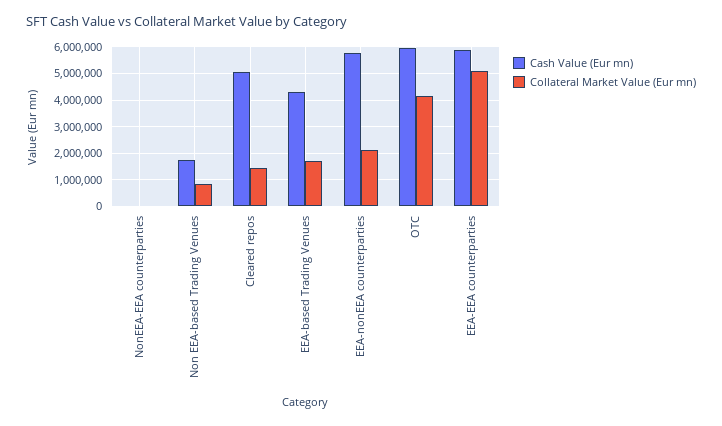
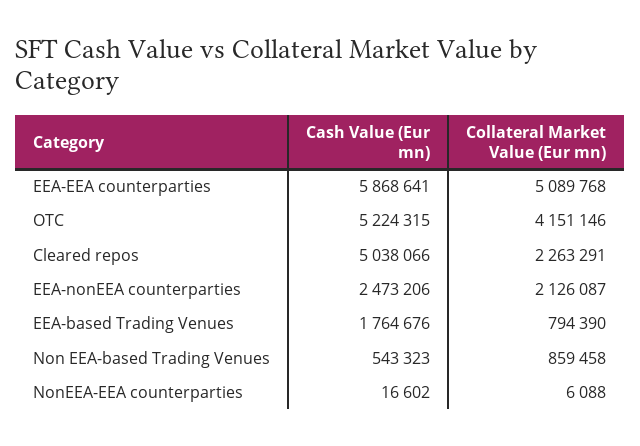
  {
    "Cash Value (Eur mn)": {
      "NonEEA-EEA counterparties": 16602,
-     "Non EEA-based Trading Venues": 1750000,
+     "Non EEA-based Trading Venues": 543323,
      "Cleared repos": 5038066,
-     "EEA-based Trading Venues": 4250000,
+     "EEA-based Trading Venues": 1764676,
-     "EEA-nonEEA counterparties": 5750000,
+     "EEA-nonEEA counterparties": 2473206,
-     "OTC": 6000000,
+     "OTC": 5224315,
      "EEA-EEA counterparties": 5868641
    },
    "Collateral Market Value (Eur mn)": {
      "NonEEA-EEA counterparties": 6088,
      "Non EEA-based Trading Venues": 859458,
-     "Cleared repos": 1500000,
+     "Cleared repos": 2263291,
-     "EEA-based Trading Venues": 1750000,
+     "EEA-based Trading Venues": 794390,
      "EEA-nonEEA counterparties": 2126087,
      "OTC": 4151146,
      "EEA-EEA counterparties": 5089768
    }
  }

